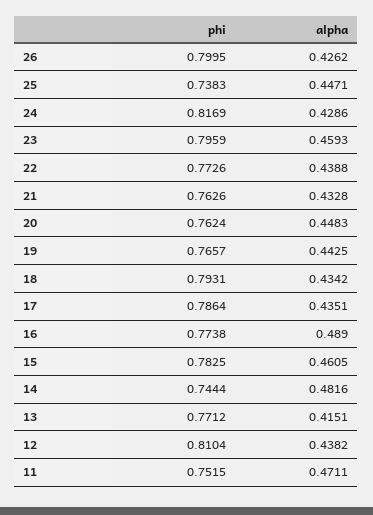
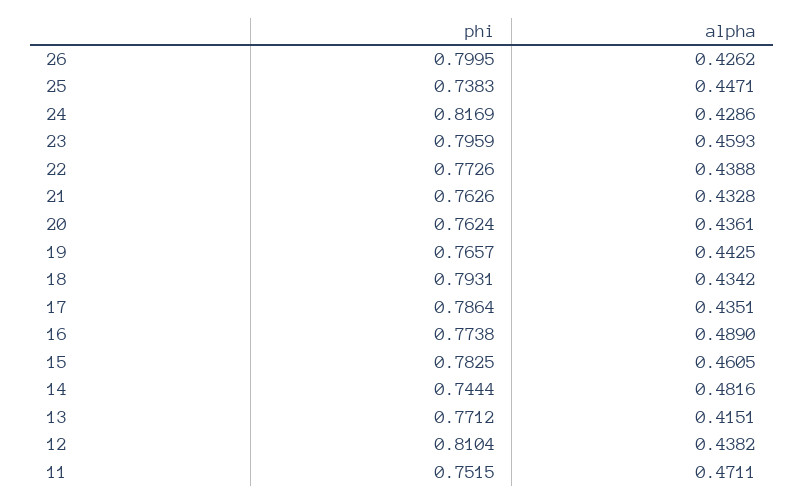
  {
    "phi": {
      "26": 0.7995,
      "25": 0.7383,
      "24": 0.8169,
      "23": 0.7959,
      "22": 0.7726,
      "21": 0.7626,
      "20": 0.7624,
      "19": 0.7657,
      "18": 0.7931,
      "17": 0.7864,
      "16": 0.7738,
      "15": 0.7825,
      "14": 0.7444,
      "13": 0.7712,
      "12": 0.8104,
      "11": 0.7515
    },
    "alpha": {
      "26": 0.4262,
      "25": 0.4471,
      "24": 0.4286,
      "23": 0.4593,
      "22": 0.4388,
      "21": 0.4328,
-     "20": 0.4483,
+     "20": 0.4361,
      "19": 0.4425,
      "18": 0.4342,
      "17": 0.4351,
      "16": 0.489,
      "15": 0.4605,
      "14": 0.4816,
      "13": 0.4151,
      "12": 0.4382,
      "11": 0.4711
    }
  }

